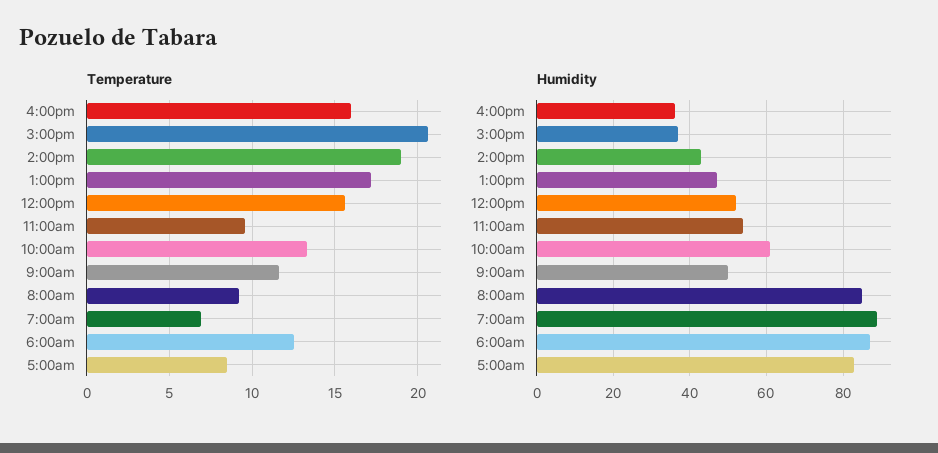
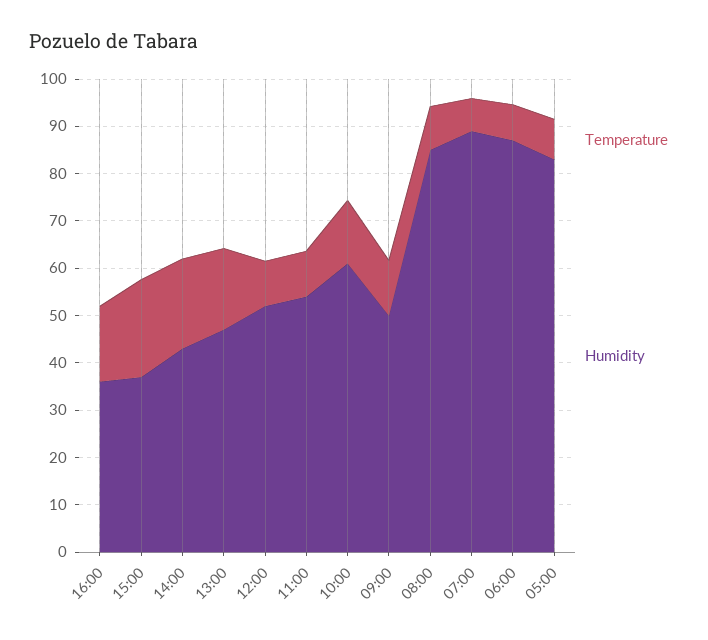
  {
    "Temperature": {
      "4:00pm": 16,
      "3:00pm": 20.5,
      "2:00pm": 19,
      "1:00pm": 17,
-     "12:00pm": 15.5,
+     "12:00pm": 10,
      "11:00am": 9.5,
      "10:00am": 13.5,
      "9:00am": 11.5,
      "8:00am": 9,
      "7:00am": 7,
-     "6:00am": 12.5,
+     "6:00am": 8,
      "5:00am": 8.5
    },
    "Humidity": {
      "4:00pm": 36,
      "3:00pm": 38,
      "2:00pm": 44,
      "1:00pm": 48,
      "12:00pm": 52,
      "11:00am": 54,
      "10:00am": 62,
      "9:00am": 50,
      "8:00am": 86,
      "7:00am": 90,
      "6:00am": 88,
      "5:00am": 84
    }
  }

